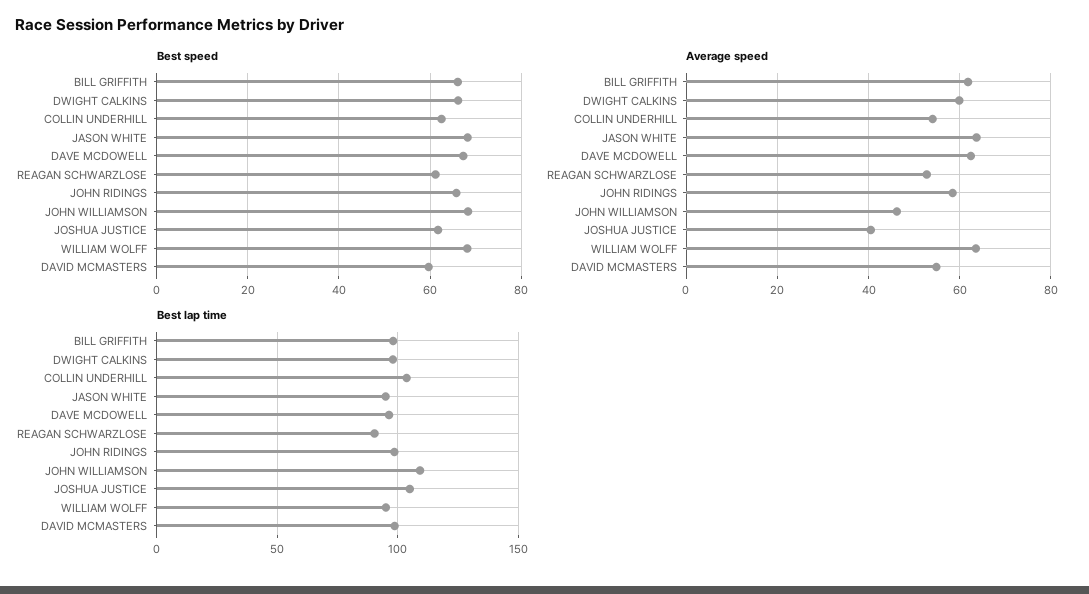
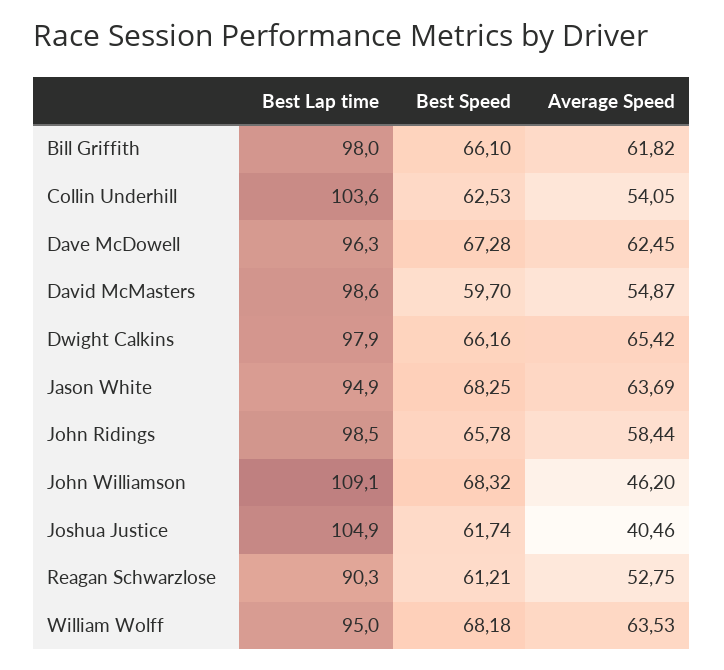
  {
    "Best speed": {
      "BILL GRIFFITH": 66.1,
      "DWIGHT CALKINS": 66.16,
      "COLLIN UNDERHILL": 62.53,
      "JASON WHITE": 68.25,
      "DAVE MCDOWELL": 67.28,
      "REAGAN SCHWARZLOSE": 61.21,
      "JOHN RIDINGS": 65.78,
      "JOHN WILLIAMSON": 68.32,
      "JOSHUA JUSTICE": 61.74,
      "WILLIAM WOLFF": 68.18,
      "DAVID MCMASTERS": 59.7
    },
    "Average speed": {
      "BILL GRIFFITH": 61.82,
-     "DWIGHT CALKINS": 60,
+     "DWIGHT CALKINS": 65.42,
      "COLLIN UNDERHILL": 54.05,
      "JASON WHITE": 63.69,
      "DAVE MCDOWELL": 62.45,
      "REAGAN SCHWARZLOSE": 52.75,
      "JOHN RIDINGS": 58.44,
      "JOHN WILLIAMSON": 46.2,
      "JOSHUA JUSTICE": 40.46,
      "WILLIAM WOLFF": 63.53,
      "DAVID MCMASTERS": 54.87
    },
    "Best lap time": {
      "BILL GRIFFITH": 98,
      "DWIGHT CALKINS": 97.9,
      "COLLIN UNDERHILL": 103.6,
      "JASON WHITE": 94.9,
      "DAVE MCDOWELL": 96.3,
      "REAGAN SCHWARZLOSE": 90.3,
      "JOHN RIDINGS": 98.5,
      "JOHN WILLIAMSON": 109.1,
      "JOSHUA JUSTICE": 104.9,
      "WILLIAM WOLFF": 95,
      "DAVID MCMASTERS": 98.6
    }
  }

